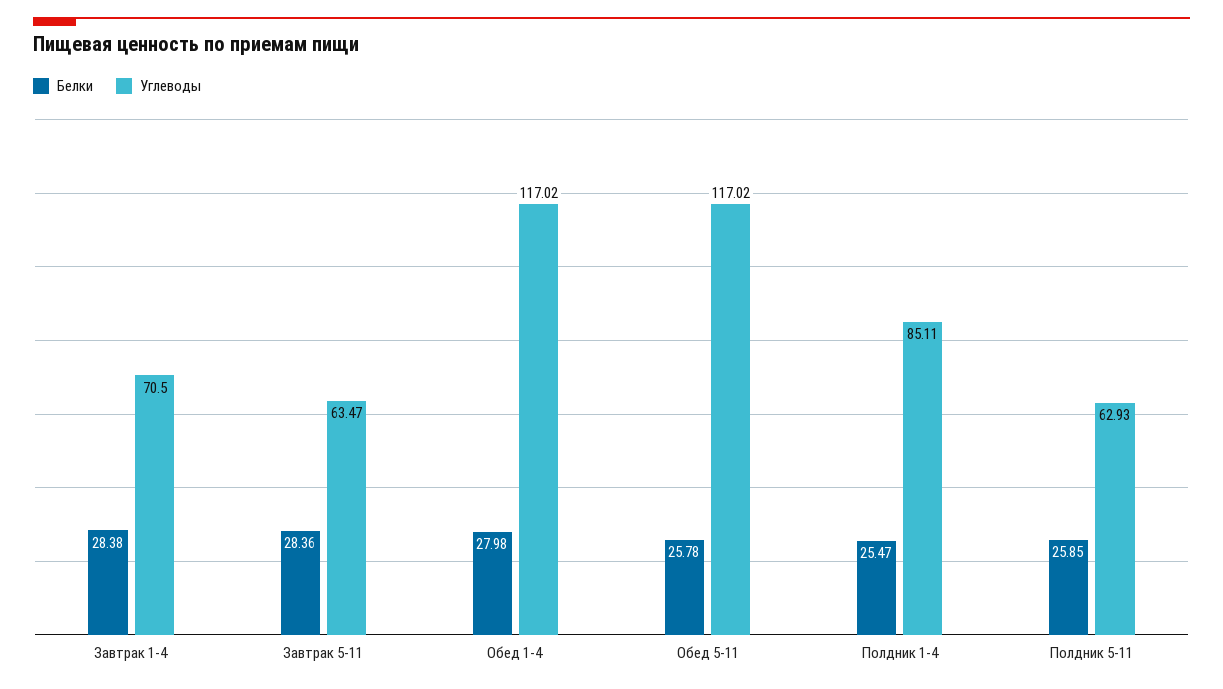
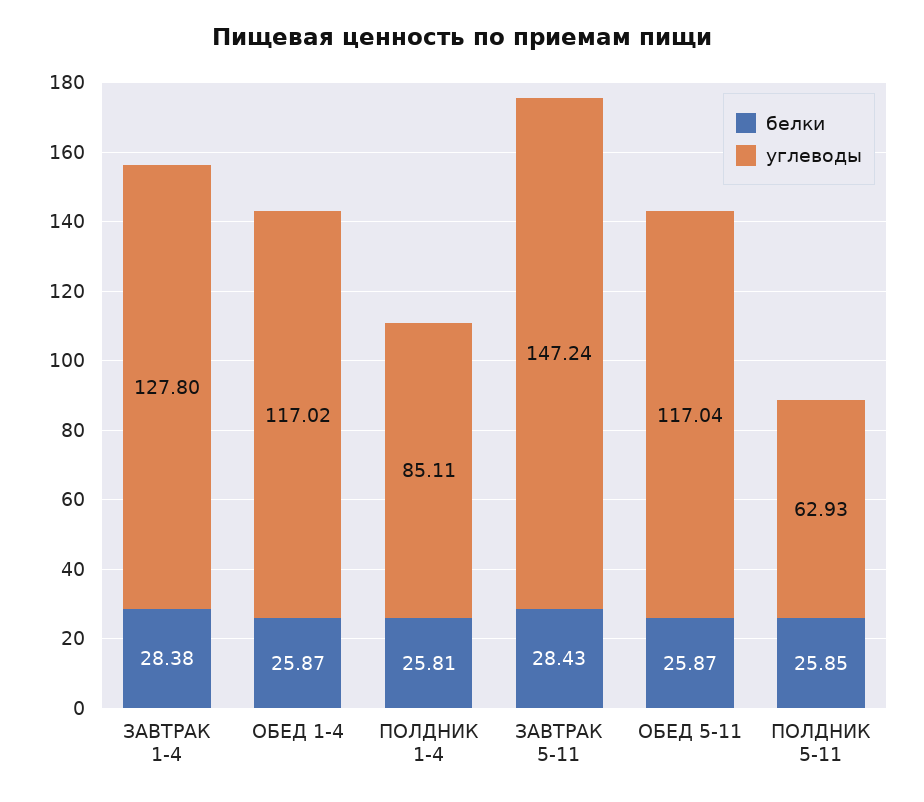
  {
    "Белки": {
      "Завтрак 1-4": 28.38,
-     "Завтрак 5-11": 28.36,
+     "Завтрак 5-11": 28.43,
-     "Обед 1-4": 27.98,
+     "Обед 1-4": 25.87,
-     "Обед 5-11": 25.78,
+     "Обед 5-11": 25.87,
-     "Полдник 1-4": 25.47,
+     "Полдник 1-4": 25.81,
      "Полдник 5-11": 25.85
    },
    "Углеводы": {
-     "Завтрак 1-4": 70.5,
+     "Завтрак 1-4": 127.8,
-     "Завтрак 5-11": 63.47,
+     "Завтрак 5-11": 147.24,
      "Обед 1-4": 117.02,
-     "Обед 5-11": 117.02,
+     "Обед 5-11": 117.04,
      "Полдник 1-4": 85.11,
      "Полдник 5-11": 62.93
    }
  }

